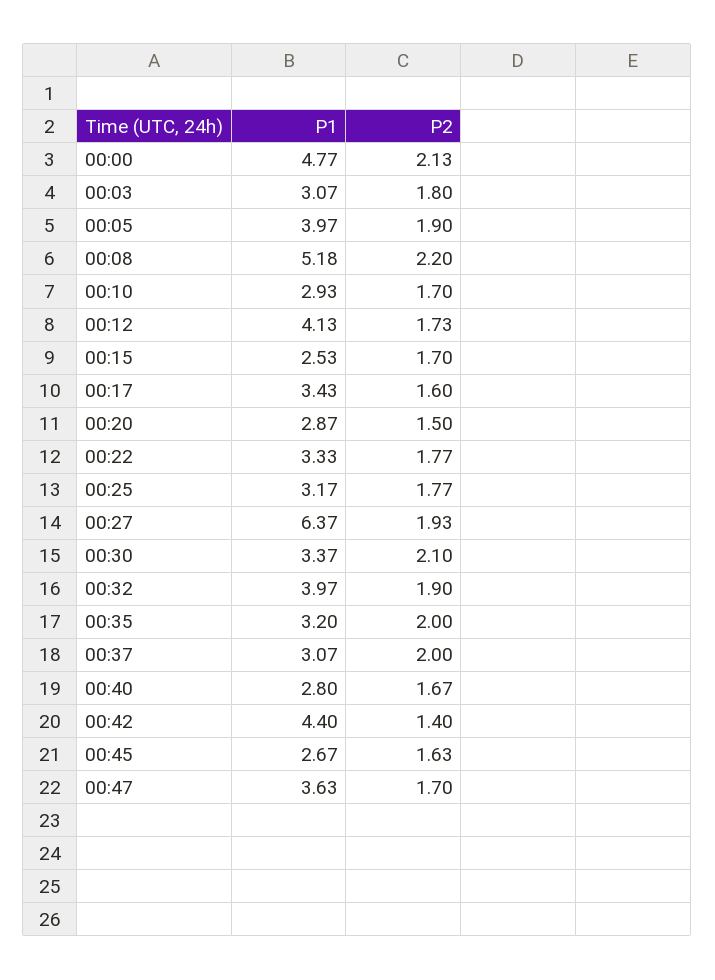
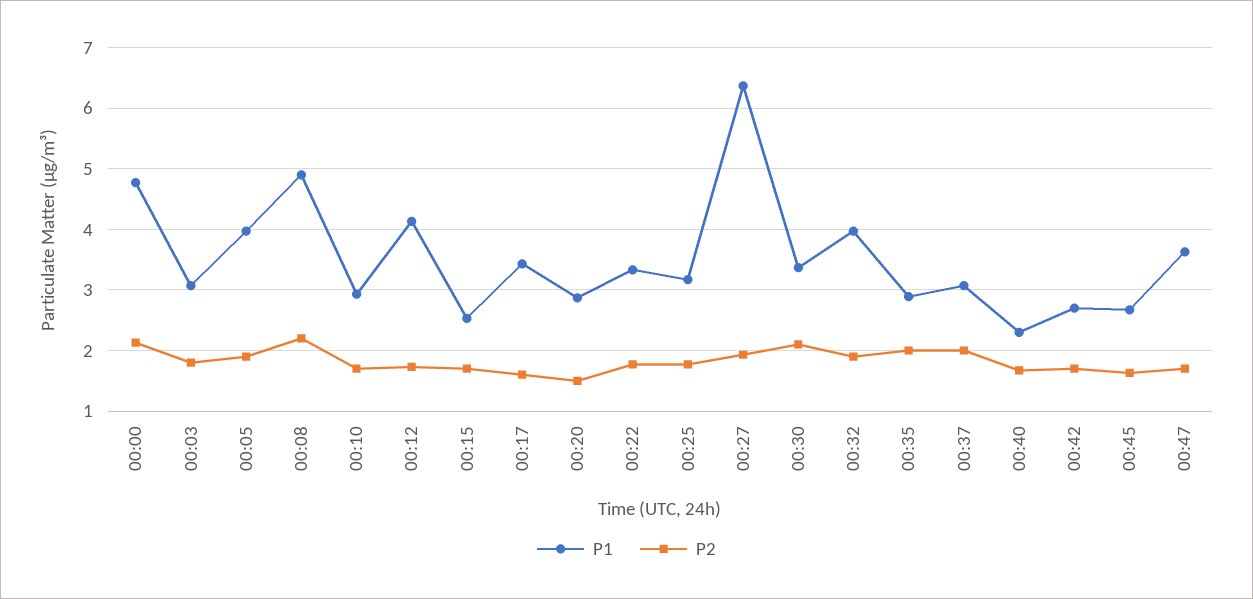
  {
    "P1": {
      "00:00": 4.77,
      "00:03": 3.07,
      "00:05": 3.97,
-     "00:08": 5.18,
+     "00:08": 4.9,
      "00:10": 2.93,
      "00:12": 4.13,
      "00:15": 2.53,
      "00:17": 3.43,
      "00:20": 2.87,
      "00:22": 3.33,
      "00:25": 3.17,
      "00:27": 6.37,
      "00:30": 3.37,
      "00:32": 3.97,
-     "00:35": 3.2,
+     "00:35": 2.9,
      "00:37": 3.07,
-     "00:40": 2.8,
+     "00:40": 2.3,
-     "00:42": 4.4,
+     "00:42": 2.7,
      "00:45": 2.67,
      "00:47": 3.63
    },
    "P2": {
      "00:00": 2.13,
      "00:03": 1.8,
      "00:05": 1.9,
      "00:08": 2.2,
      "00:10": 1.7,
      "00:12": 1.73,
      "00:15": 1.7,
      "00:17": 1.6,
      "00:20": 1.5,
      "00:22": 1.77,
      "00:25": 1.77,
      "00:27": 1.93,
      "00:30": 2.1,
      "00:32": 1.9,
      "00:35": 2,
      "00:37": 2,
      "00:40": 1.67,
-     "00:42": 1.4,
+     "00:42": 1.7,
      "00:45": 1.63,
      "00:47": 1.7
    }
  }

